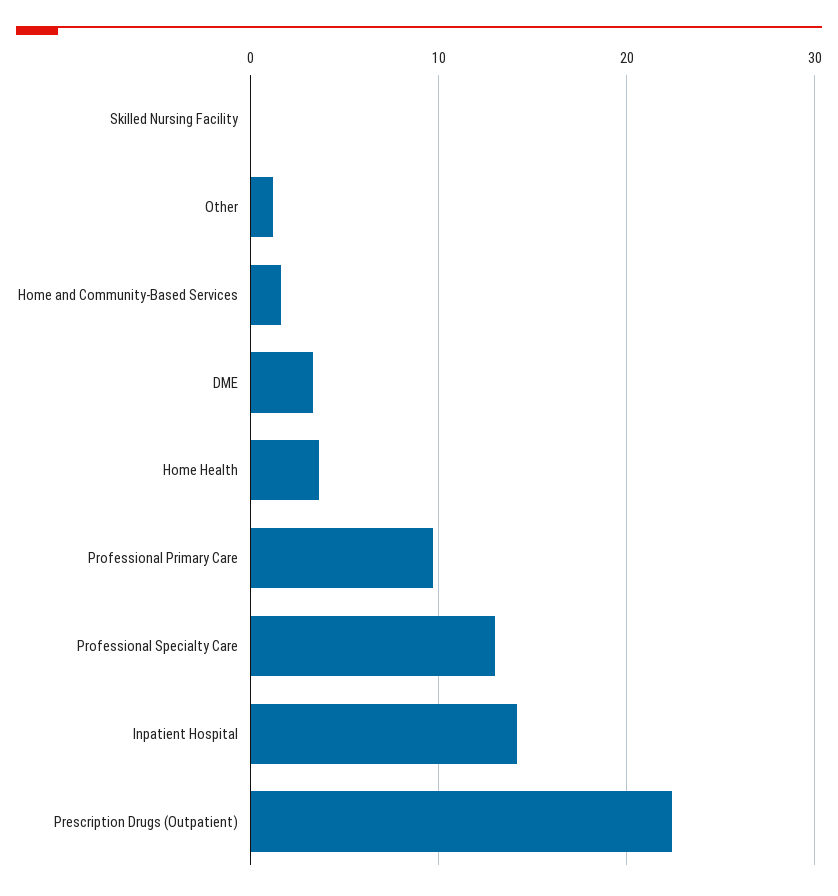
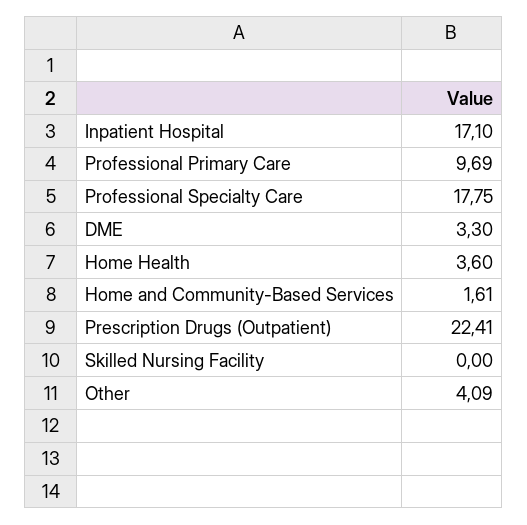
  {
    "Skilled Nursing Facility": 0,
-   "Other": 1,
+   "Other": 4.09,
    "Home and Community-Based Services": 1.61,
    "DME": 3.3,
    "Home Health": 3.6,
    "Professional Primary Care": 9.69,
-   "Professional Specialty Care": 13,
+   "Professional Specialty Care": 17.75,
-   "Inpatient Hospital": 14,
+   "Inpatient Hospital": 17.1,
    "Prescription Drugs (Outpatient)": 22.41
  }

